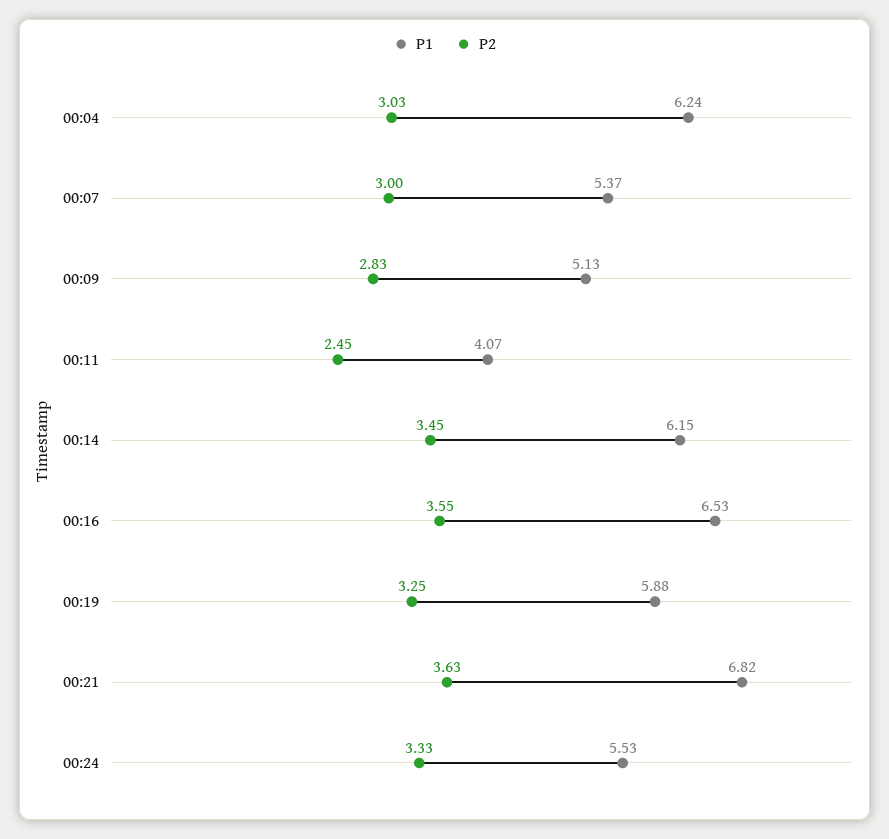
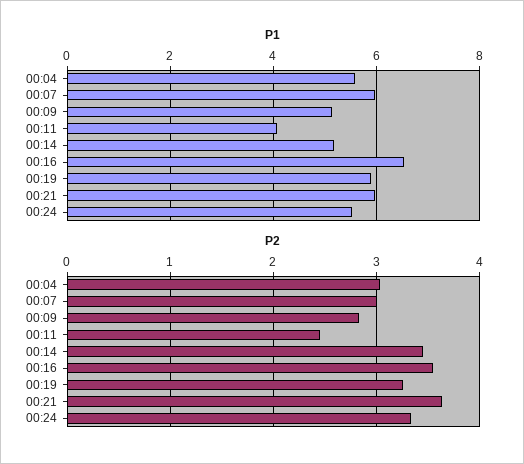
  {
    "P1": {
-     "00:04": 6.24,
+     "00:04": 5.6,
-     "00:07": 5.37,
+     "00:07": 6,
      "00:09": 5.13,
      "00:11": 4.07,
-     "00:14": 6.15,
+     "00:14": 5.2,
      "00:16": 6.53,
      "00:19": 5.88,
-     "00:21": 6.82,
+     "00:21": 6,
      "00:24": 5.53
    },
    "P2": {
      "00:04": 3.03,
      "00:07": 3,
      "00:09": 2.83,
      "00:11": 2.45,
      "00:14": 3.45,
      "00:16": 3.55,
      "00:19": 3.25,
      "00:21": 3.63,
      "00:24": 3.33
    }
  }

